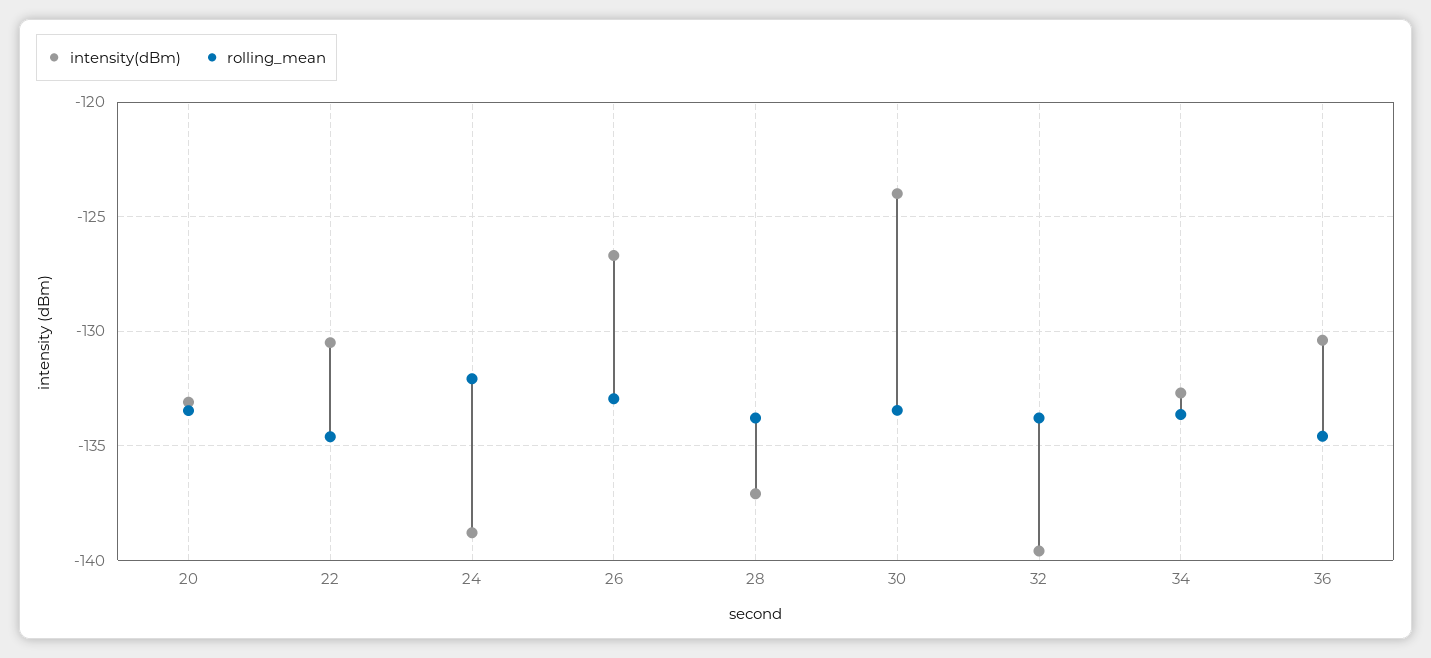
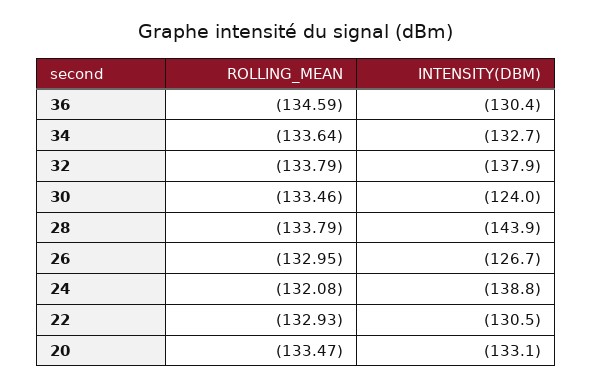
  {
    "intensity(dBm)": {
      "20": -133.1,
      "22": -130.5,
      "24": -138.8,
      "26": -126.7,
-     "28": -137,
+     "28": -143.9,
      "30": -124,
-     "32": -139.5,
+     "32": -137.9,
      "34": -132.7,
      "36": -130.4
    },
    "rolling_mean": {
      "20": -133.47,
-     "22": -134.5,
+     "22": -132.93,
      "24": -132.08,
      "26": -132.95,
      "28": -133.79,
      "30": -133.46,
      "32": -133.79,
      "34": -133.64,
      "36": -134.59
    }
  }

